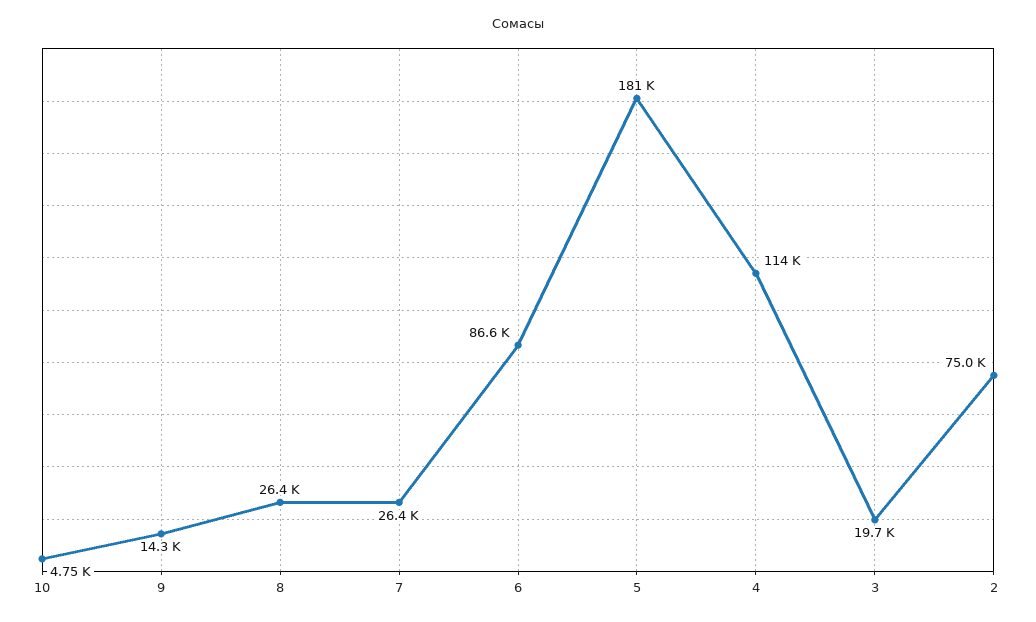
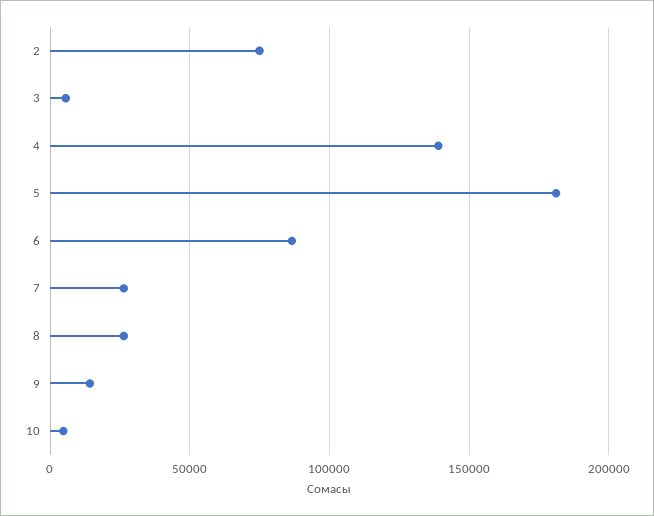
  {
    "10": 4750,
    "9": 14300,
    "8": 26400,
    "7": 26400,
    "6": 86600,
    "5": 181000,
-   "4": 114000,
+   "4": 140000,
-   "3": 19700,
+   "3": 5000,
    "2": 75000
  }

